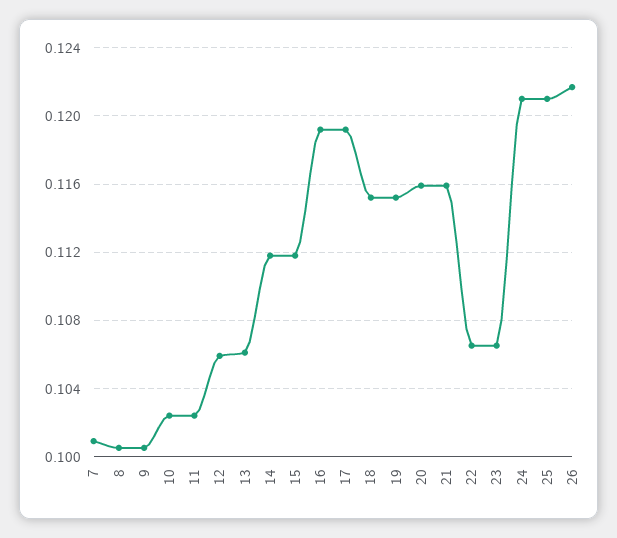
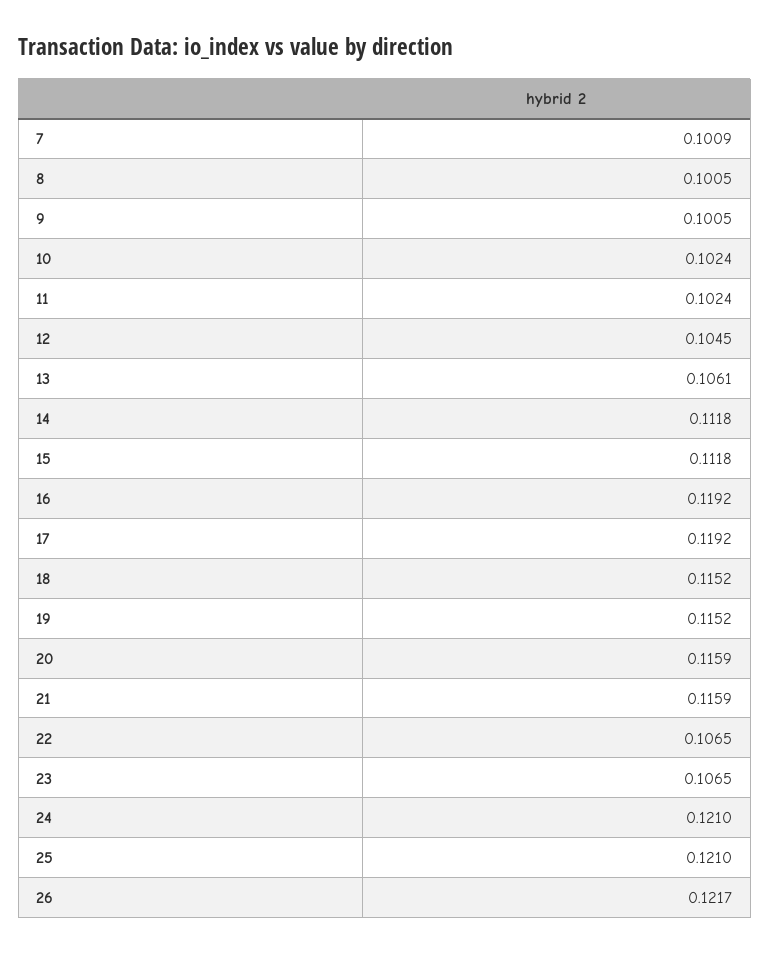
  {
    "7": 0.1009,
    "8": 0.1005,
    "9": 0.1005,
    "10": 0.1024,
    "11": 0.1024,
-   "12": 0.106,
+   "12": 0.1045,
    "13": 0.1061,
    "14": 0.1118,
    "15": 0.1118,
    "16": 0.1192,
    "17": 0.1192,
    "18": 0.1152,
    "19": 0.1152,
    "20": 0.1159,
    "21": 0.1159,
    "22": 0.1065,
    "23": 0.1065,
    "24": 0.121,
    "25": 0.121,
    "26": 0.1217
  }

